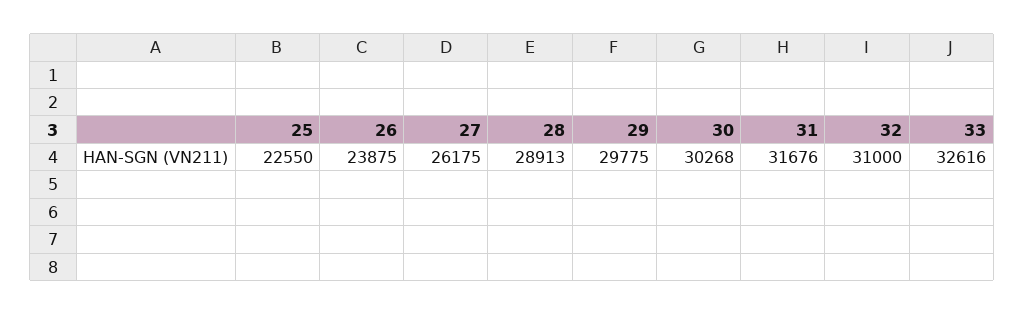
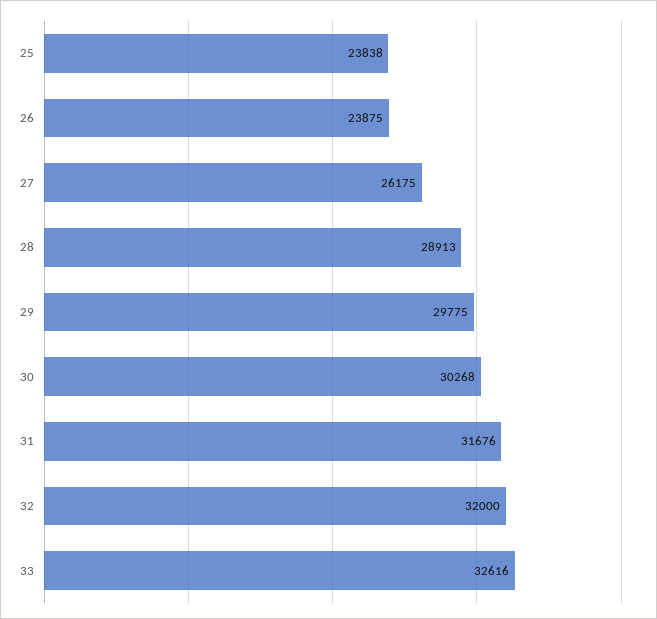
  {
-   "25": 22550,
+   "25": 23838,
    "26": 23875,
    "27": 26175,
    "28": 28913,
    "29": 29775,
    "30": 30268,
    "31": 31676,
-   "32": 31000,
+   "32": 32000,
    "33": 32616
  }

